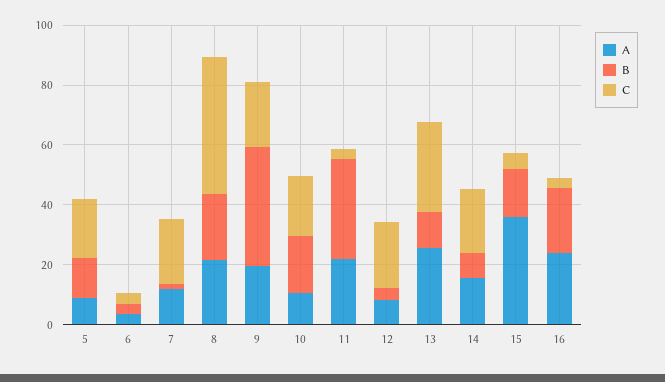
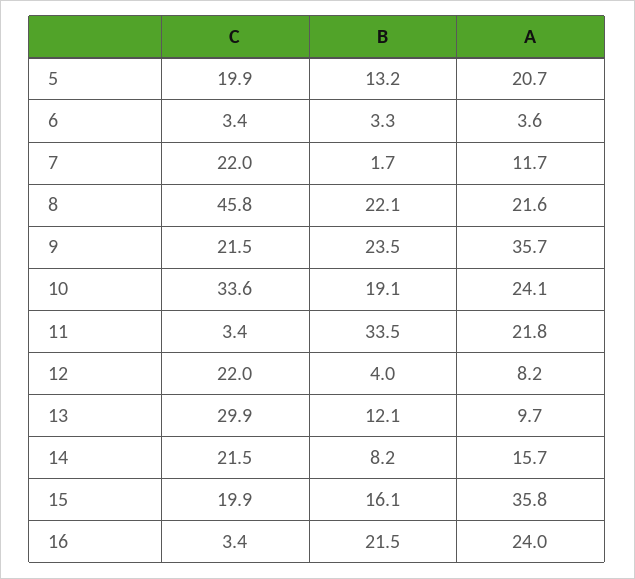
  {
    "A": {
-     "5": 10,
+     "5": 20.7,
      "6": 3.6,
      "7": 11.7,
      "8": 21.6,
-     "9": 20,
+     "9": 35.7,
-     "10": 10,
+     "10": 24.1,
      "11": 21.8,
      "12": 8.2,
-     "13": 25,
+     "13": 9.7,
      "14": 15.7,
      "15": 35.8,
      "16": 24
    },
    "B": {
      "5": 13.2,
      "6": 3.3,
      "7": 1.7,
      "8": 22.1,
-     "9": 40,
+     "9": 23.5,
      "10": 19.1,
      "11": 33.5,
      "12": 4,
      "13": 12.1,
      "14": 8.2,
      "15": 16.1,
      "16": 21.5
    },
    "C": {
      "5": 19.9,
      "6": 3.4,
      "7": 22,
      "8": 45.8,
      "9": 21.5,
-     "10": 20,
+     "10": 33.6,
      "11": 3.4,
      "12": 22,
      "13": 29.9,
      "14": 21.5,
-     "15": 5,
+     "15": 19.9,
      "16": 3.4
    }
  }

